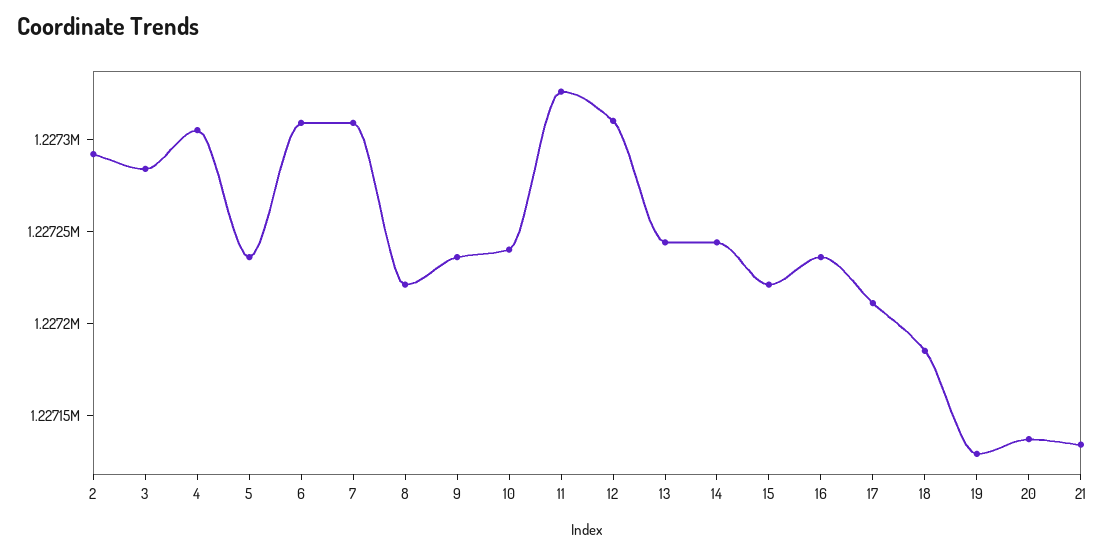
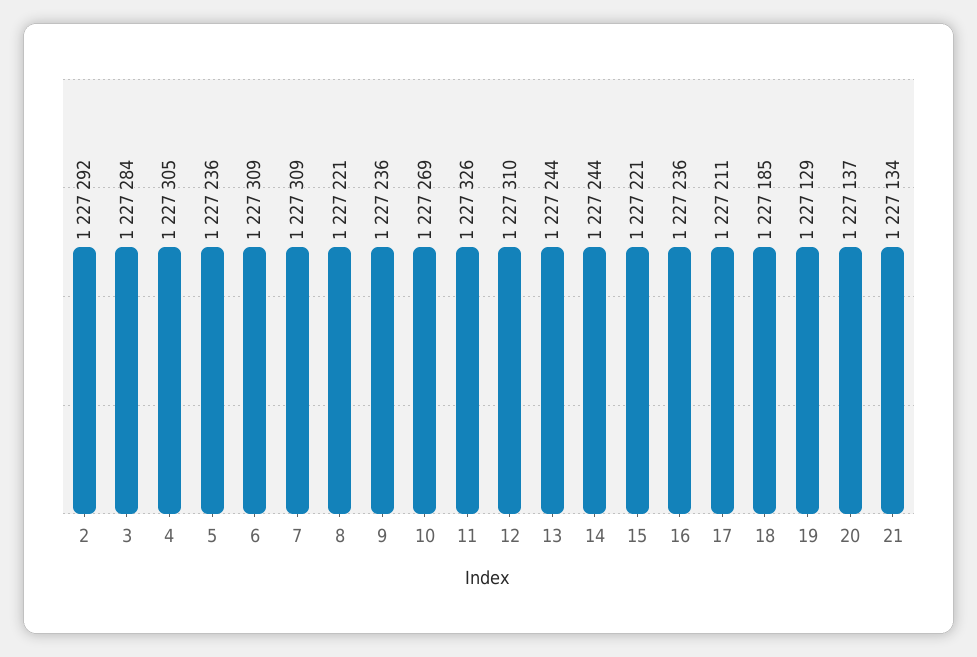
  {
    "2": 1227292,
    "3": 1227284,
    "4": 1227305,
    "5": 1227236,
    "6": 1227309,
    "7": 1227309,
    "8": 1227221,
    "9": 1227236,
-   "10": 1227240,
+   "10": 1227269,
    "11": 1227326,
    "12": 1227310,
    "13": 1227244,
    "14": 1227244,
    "15": 1227221,
    "16": 1227236,
    "17": 1227211,
    "18": 1227185,
    "19": 1227129,
    "20": 1227137,
    "21": 1227134
  }

